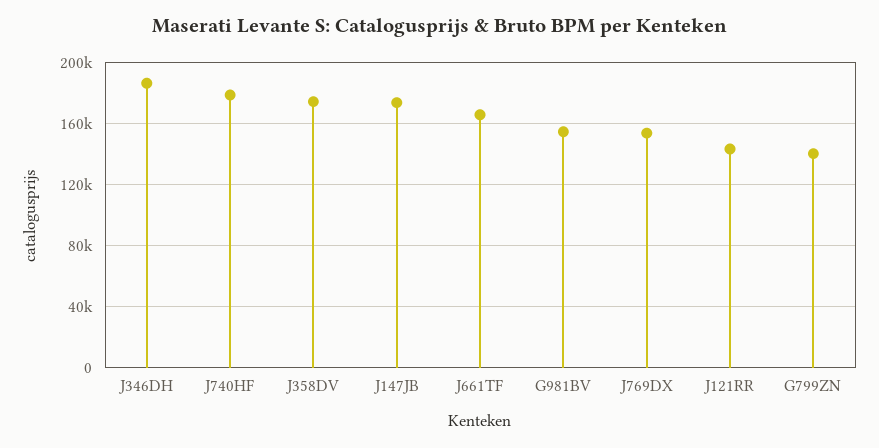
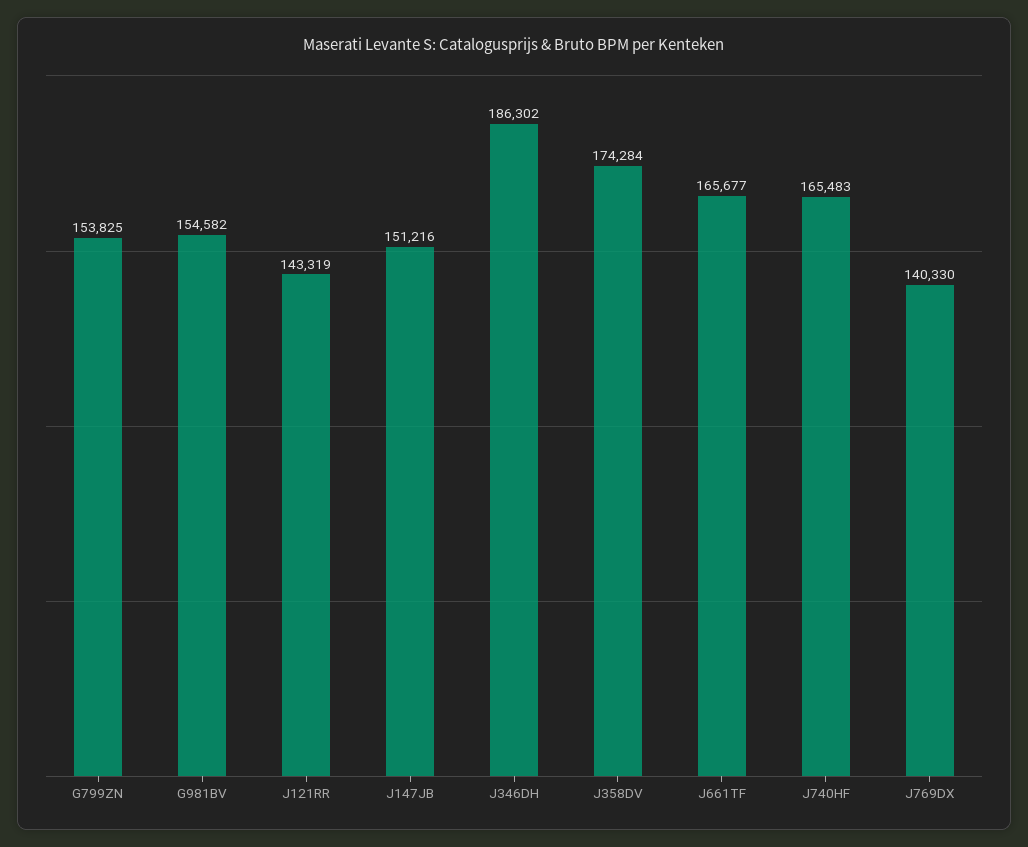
  {
    "J346DH": 186302,
-   "J740HF": 180000,
+   "J740HF": 165483,
    "J358DV": 174284,
-   "J147JB": 175000,
+   "J147JB": 151216,
    "J661TF": 165677,
    "G981BV": 154582,
-   "J769DX": 155000,
+   "J769DX": 140330,
    "J121RR": 143319,
-   "G799ZN": 140000
+   "G799ZN": 153825
  }

